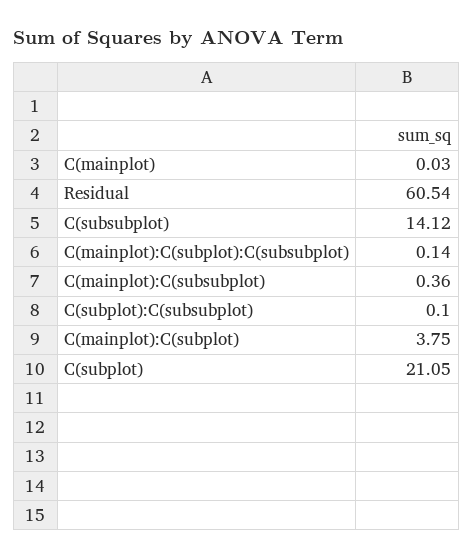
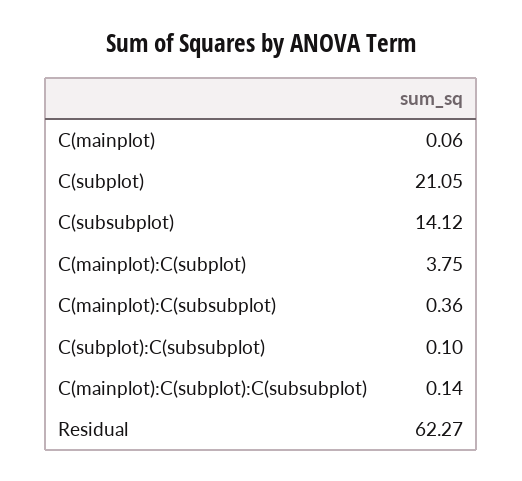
  {
-   "C(mainplot)": 0.03,
+   "C(mainplot)": 0.06,
-   "Residual": 60.54,
+   "Residual": 62.27,
    "C(subsubplot)": 14.12,
    "C(mainplot):C(subplot):C(subsubplot)": 0.14,
    "C(mainplot):C(subsubplot)": 0.36,
    "C(subplot):C(subsubplot)": 0.1,
    "C(mainplot):C(subplot)": 3.75,
    "C(subplot)": 21.05
  }

